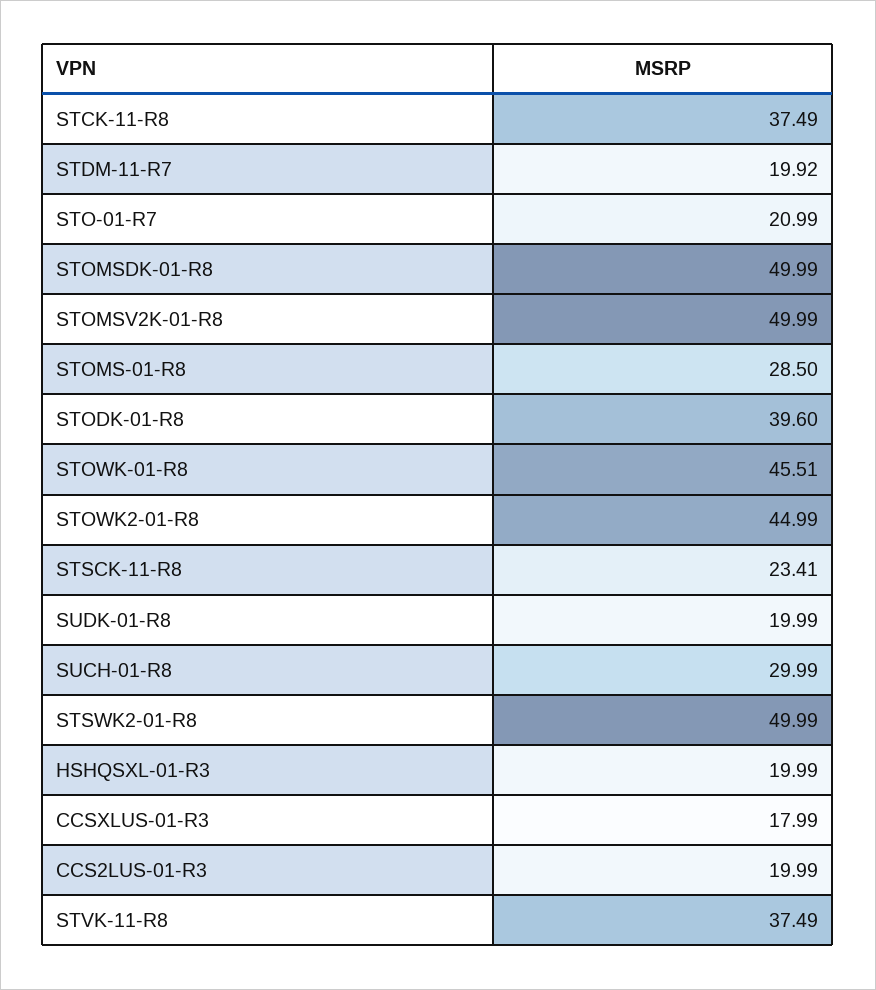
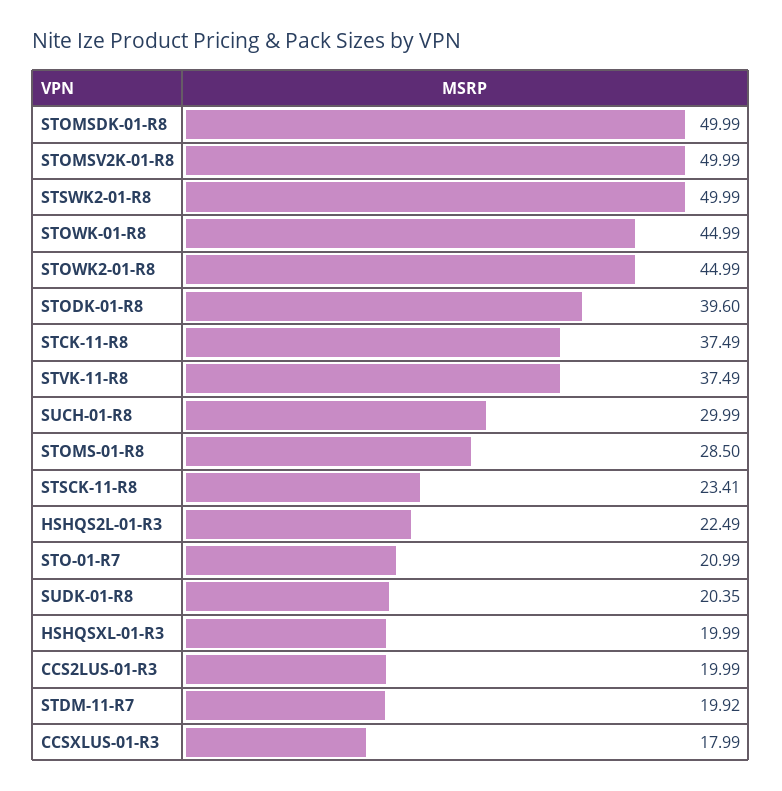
  {
    "STCK-11-R8": 37.49,
    "STDM-11-R7": 19.92,
    "STO-01-R7": 20.99,
    "STOMSDK-01-R8": 49.99,
    "STOMSV2K-01-R8": 49.99,
    "STOMS-01-R8": 28.5,
    "STODK-01-R8": 39.6,
-   "STOWK-01-R8": 45.51,
+   "STOWK-01-R8": 44.99,
    "STOWK2-01-R8": 44.99,
    "STSCK-11-R8": 23.41,
-   "SUDK-01-R8": 19.99,
+   "SUDK-01-R8": 20.35,
    "SUCH-01-R8": 29.99,
    "STSWK2-01-R8": 49.99,
    "HSHQSXL-01-R3": 19.99,
    "CCSXLUS-01-R3": 17.99,
    "CCS2LUS-01-R3": 19.99,
-   "STVK-11-R8": 37.49
+   "STVK-11-R8": 37.49,
+   "HSHQS2L-01-R3": 22.49
  }

